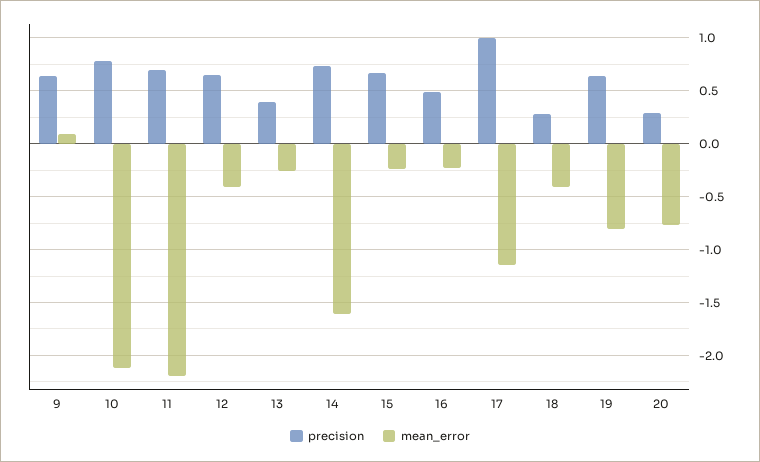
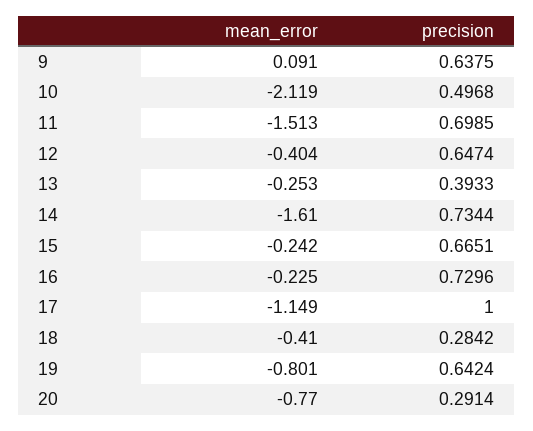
  {
    "precision": {
      "9": 0.6375,
-     "10": 0.8,
+     "10": 0.4968,
      "11": 0.6985,
      "12": 0.6474,
      "13": 0.3933,
      "14": 0.7344,
      "15": 0.6651,
-     "16": 0.5,
+     "16": 0.7296,
      "17": 1,
      "18": 0.2842,
      "19": 0.6424,
      "20": 0.2914
    },
    "mean_error": {
      "9": 0.091,
      "10": -2.119,
-     "11": -2.2,
+     "11": -1.513,
      "12": -0.404,
      "13": -0.253,
      "14": -1.61,
      "15": -0.242,
      "16": -0.225,
      "17": -1.149,
      "18": -0.41,
      "19": -0.801,
      "20": -0.77
    }
  }

